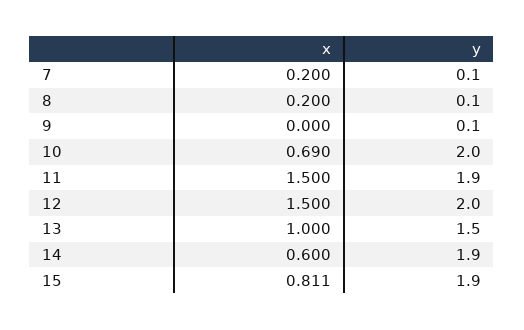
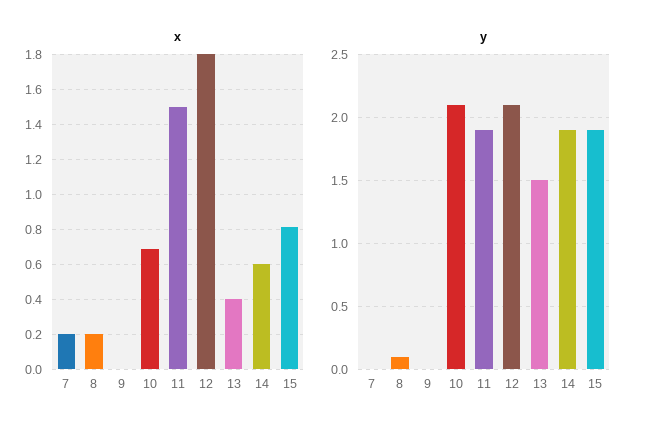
  {
    "x": {
      "7": 0.2,
      "8": 0.2,
      "9": 0,
      "10": 0.69,
      "11": 1.5,
-     "12": 1.5,
+     "12": 1.8,
-     "13": 1,
+     "13": 0.4,
      "14": 0.6,
      "15": 0.811
    },
    "y": {
-     "7": 0.1,
+     "7": 0,
      "8": 0.1,
-     "9": 0.1,
+     "9": 0,
-     "10": 2,
+     "10": 2.1,
      "11": 1.9,
-     "12": 2,
+     "12": 2.1,
      "13": 1.5,
      "14": 1.9,
      "15": 1.9
    }
  }

